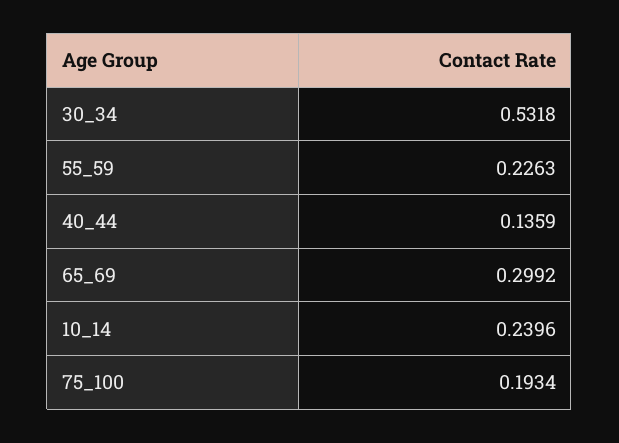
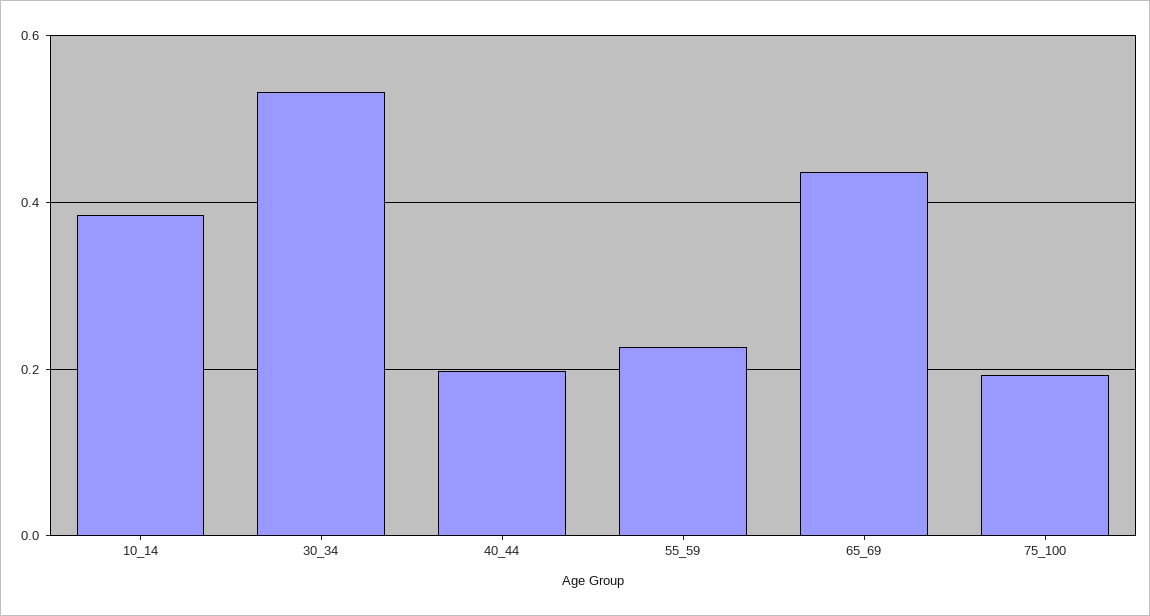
  {
    "30_34": 0.5318,
    "55_59": 0.2263,
-   "40_44": 0.1359,
+   "40_44": 0.2,
-   "65_69": 0.2992,
+   "65_69": 0.44,
-   "10_14": 0.2396,
+   "10_14": 0.38,
    "75_100": 0.1934
  }

